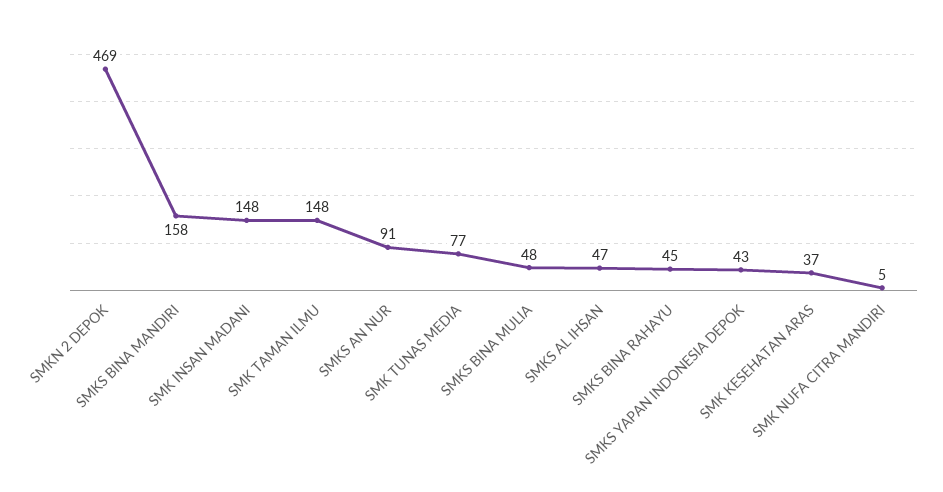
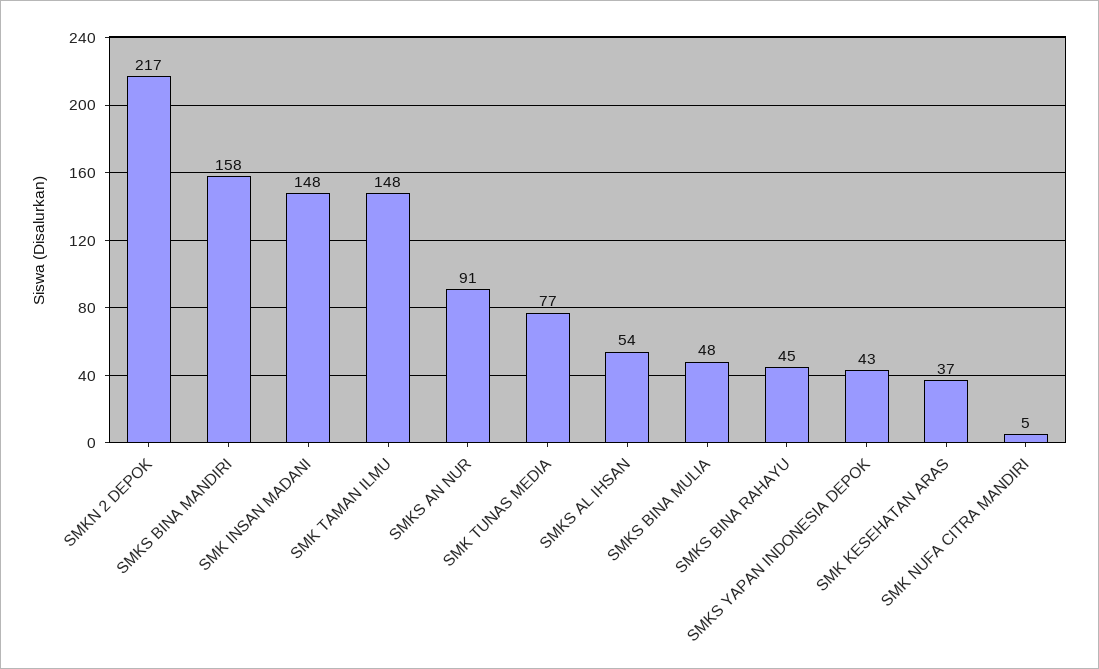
  {
-   "SMKN 2 DEPOK": 469,
+   "SMKN 2 DEPOK": 217,
    "SMKS BINA MANDIRI": 158,
    "SMK INSAN MADANI": 148,
    "SMK TAMAN ILMU": 148,
    "SMKS AN NUR": 91,
    "SMK TUNAS MEDIA": 77,
    "SMKS BINA MULIA": 48,
-   "SMKS AL IHSAN": 47,
+   "SMKS AL IHSAN": 54,
    "SMKS BINA RAHAYU": 45,
    "SMKS YAPAN INDONESIA DEPOK": 43,
    "SMK KESEHATAN ARAS": 37,
    "SMK NUFA CITRA MANDIRI": 5
  }

